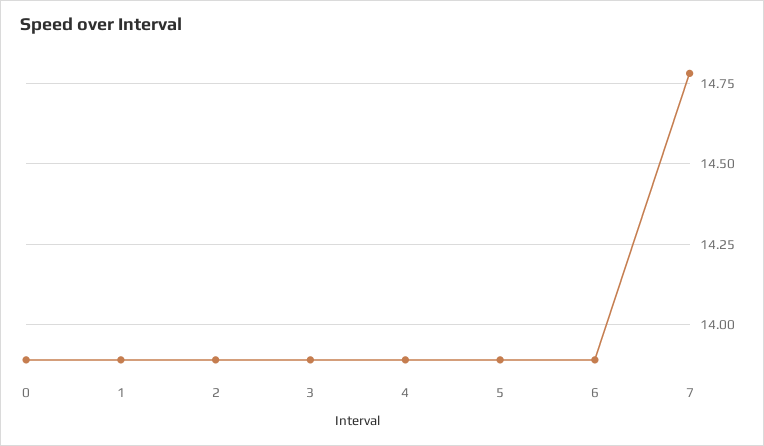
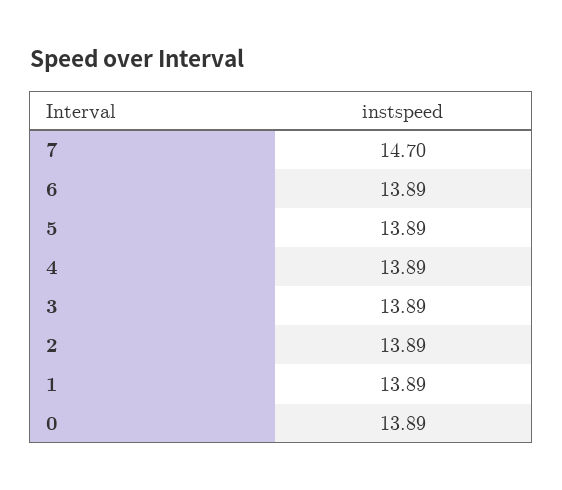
  {
    "0": 13.89,
    "1": 13.89,
    "2": 13.89,
    "3": 13.89,
    "4": 13.89,
    "5": 13.89,
    "6": 13.89,
-   "7": 14.775
+   "7": 14.7
  }

